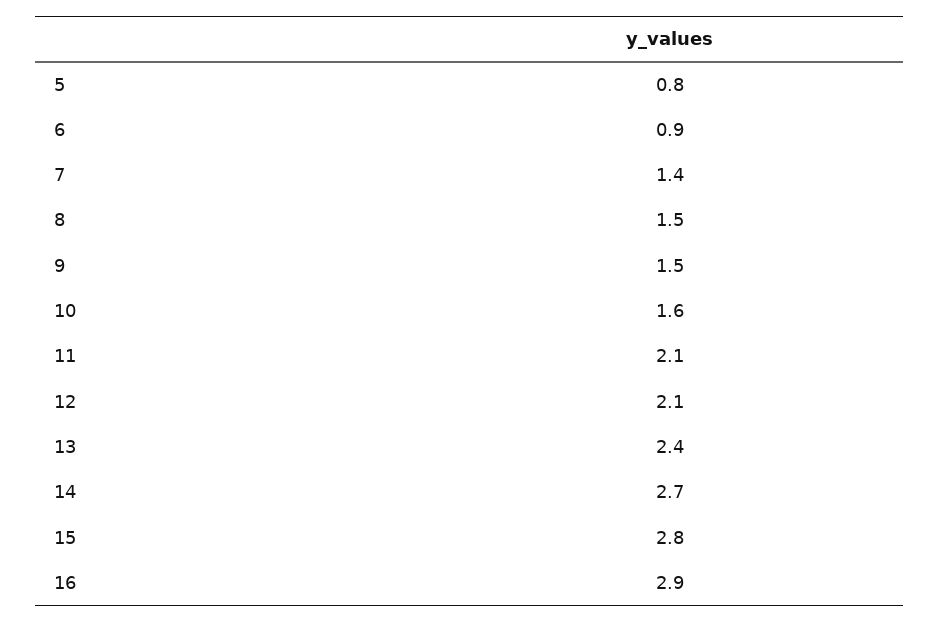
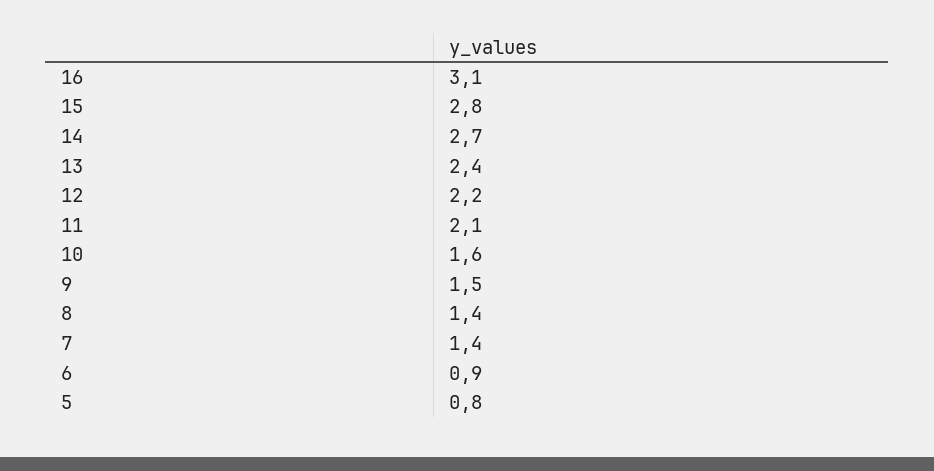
  {
    "5": 0.8,
    "6": 0.9,
    "7": 1.4,
-   "8": 1.5,
+   "8": 1.4,
    "9": 1.5,
    "10": 1.6,
    "11": 2.1,
-   "12": 2.1,
+   "12": 2.2,
    "13": 2.4,
    "14": 2.7,
    "15": 2.8,
-   "16": 2.9
+   "16": 3.1
  }

